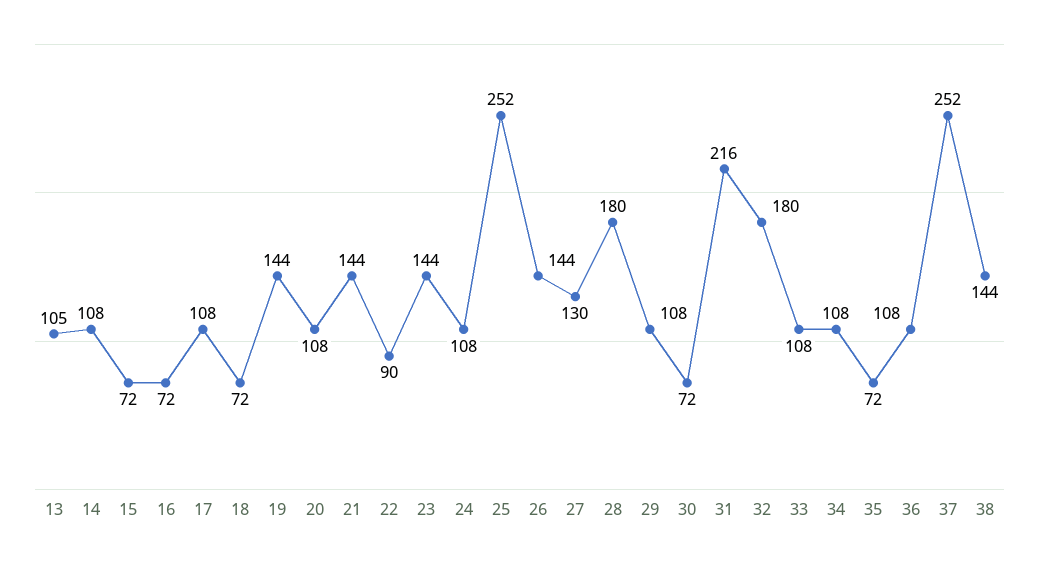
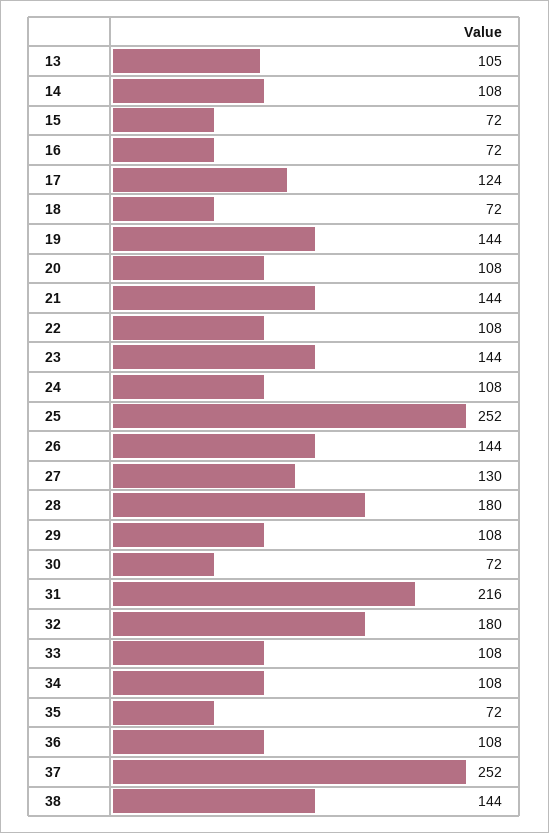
  {
    "13": 105,
    "14": 108,
    "15": 72,
    "16": 72,
-   "17": 108,
+   "17": 124,
    "18": 72,
    "19": 144,
    "20": 108,
    "21": 144,
-   "22": 90,
+   "22": 108,
    "23": 144,
    "24": 108,
    "25": 252,
    "26": 144,
    "27": 130,
    "28": 180,
    "29": 108,
    "30": 72,
    "31": 216,
    "32": 180,
    "33": 108,
    "34": 108,
    "35": 72,
    "36": 108,
    "37": 252,
    "38": 144
  }

